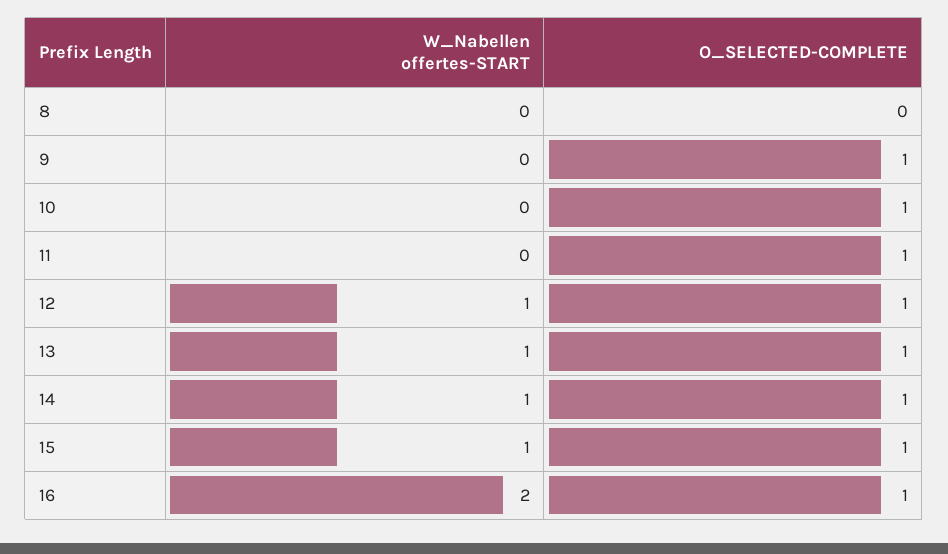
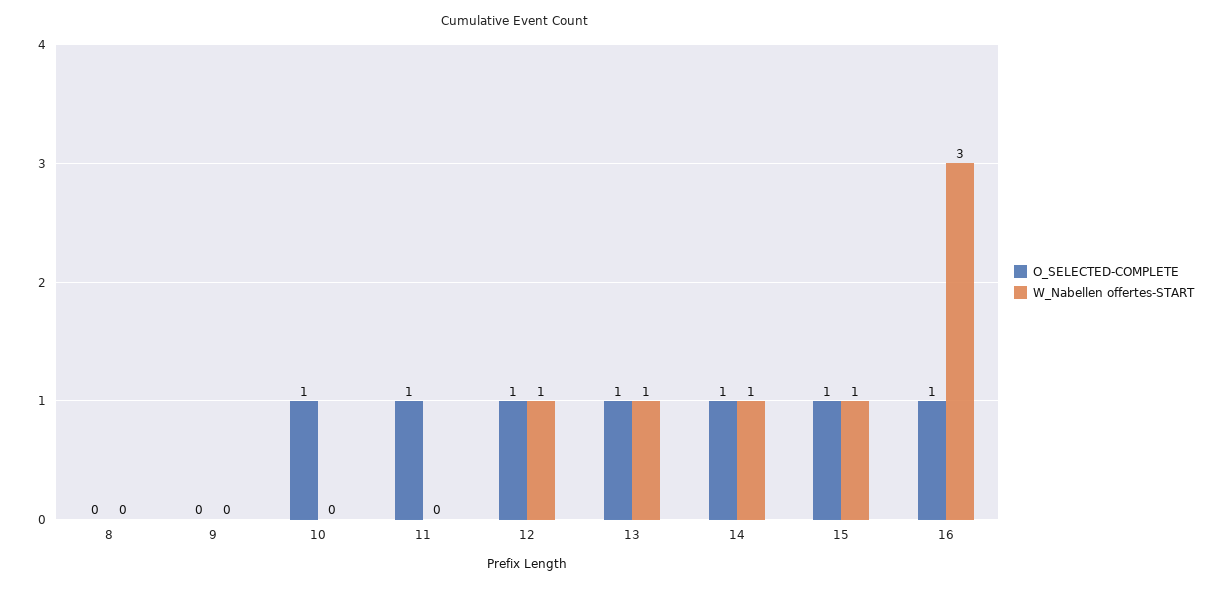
  {
    "W_Nabellen offertes-START": {
      "8": 0,
      "9": 0,
      "10": 0,
      "11": 0,
      "12": 1,
      "13": 1,
      "14": 1,
      "15": 1,
-     "16": 2
+     "16": 3
    },
    "O_SELECTED-COMPLETE": {
      "8": 0,
-     "9": 1,
+     "9": 0,
      "10": 1,
      "11": 1,
      "12": 1,
      "13": 1,
      "14": 1,
      "15": 1,
      "16": 1
    }
  }

